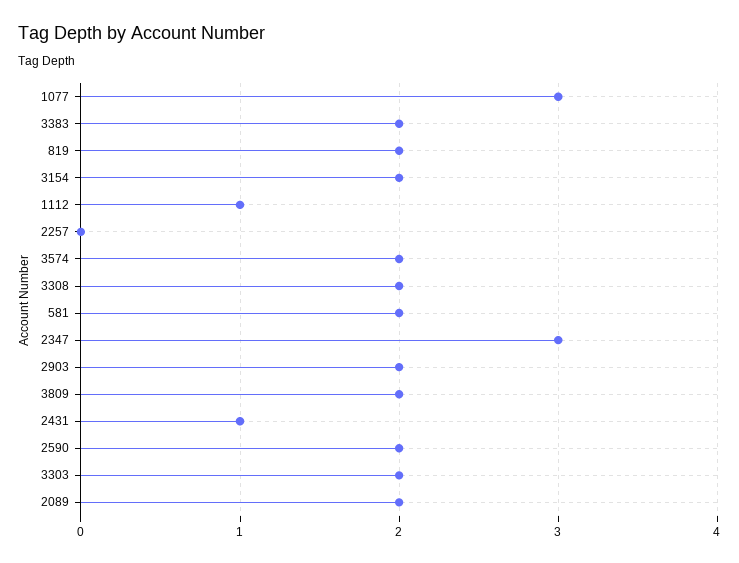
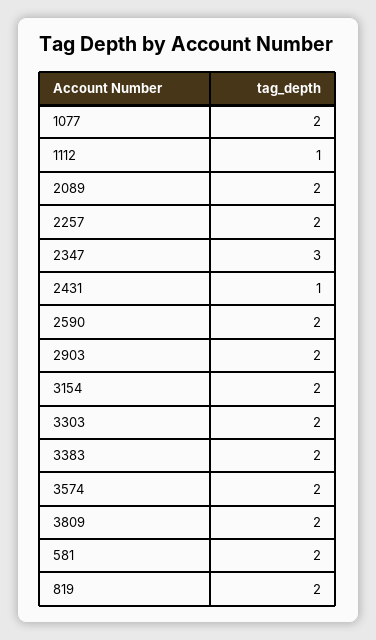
  {
-   "1077": 3,
+   "1077": 2,
    "3383": 2,
    "819": 2,
    "3154": 2,
    "1112": 1,
-   "2257": 0,
+   "2257": 2,
    "3574": 2,
-   "3308": 2,
    "581": 2,
    "2347": 3,
    "2903": 2,
    "3809": 2,
    "2431": 1,
    "2590": 2,
    "3303": 2,
    "2089": 2
  }

